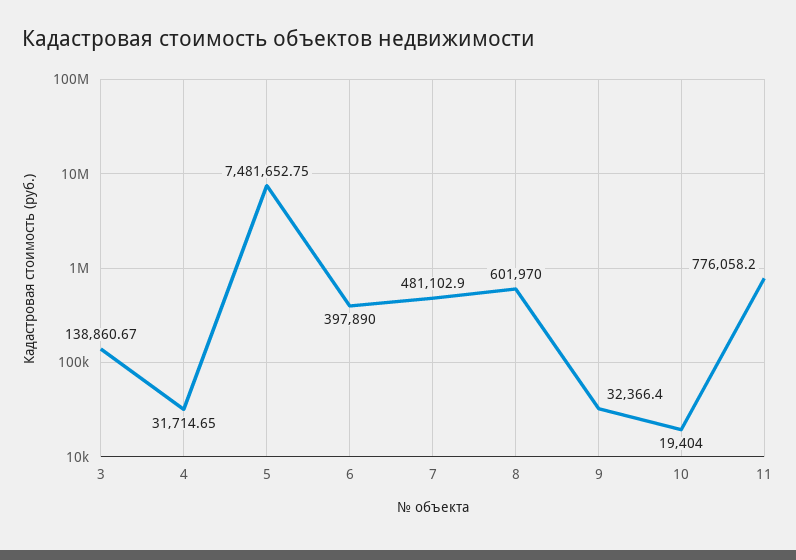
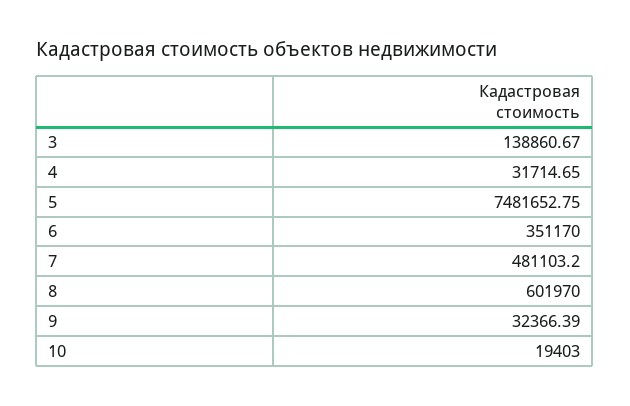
  {
    "3": 138860.67,
    "4": 31714.65,
    "5": 7481652.75,
-   "6": 397890,
+   "6": 351170,
-   "7": 481102.9,
+   "7": 481103.2,
    "8": 601970,
-   "9": 32366.4,
+   "9": 32366.39,
-   "10": 19404,
+   "10": 19403
-   "11": 776058.2
  }

